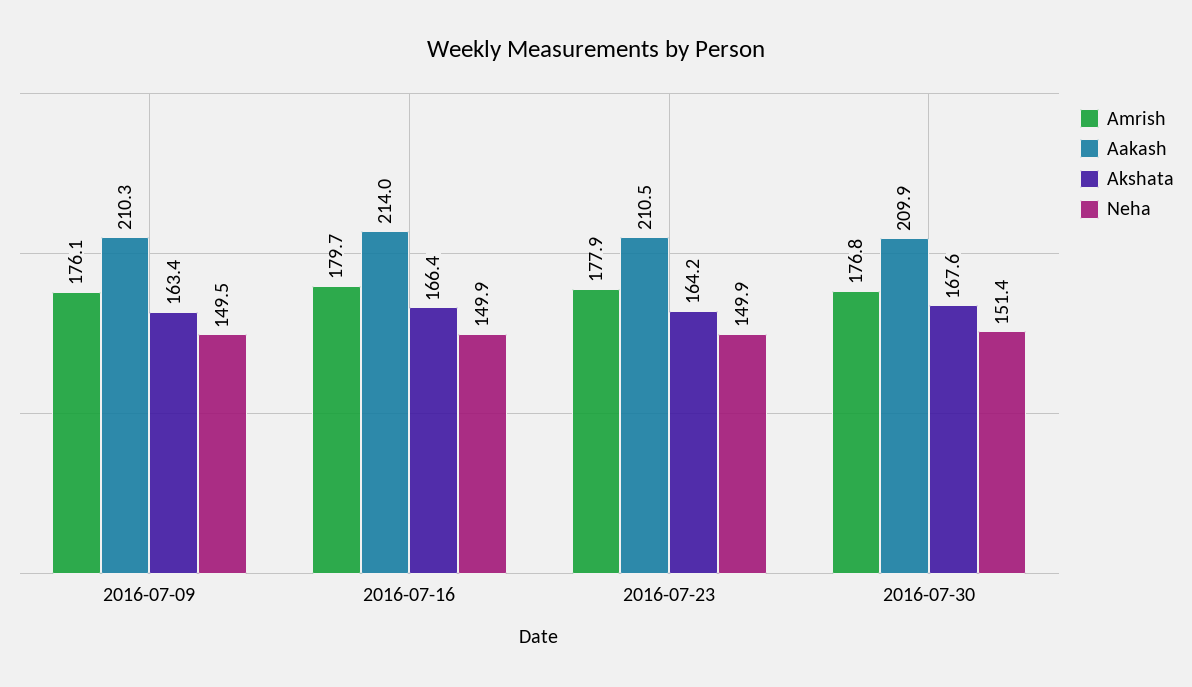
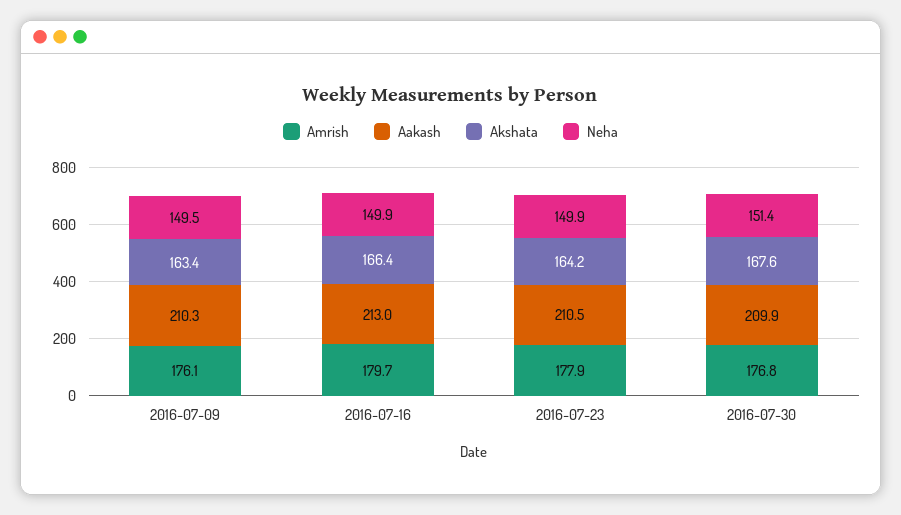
  {
    "Amrish": {
      "2016-07-09": 176.1,
      "2016-07-16": 179.7,
      "2016-07-23": 177.9,
      "2016-07-30": 176.8
    },
    "Aakash": {
      "2016-07-09": 210.3,
-     "2016-07-16": 214,
+     "2016-07-16": 213,
      "2016-07-23": 210.5,
      "2016-07-30": 209.9
    },
    "Akshata": {
      "2016-07-09": 163.4,
      "2016-07-16": 166.4,
      "2016-07-23": 164.2,
      "2016-07-30": 167.6
    },
    "Neha": {
      "2016-07-09": 149.5,
      "2016-07-16": 149.9,
      "2016-07-23": 149.9,
      "2016-07-30": 151.4
    }
  }

